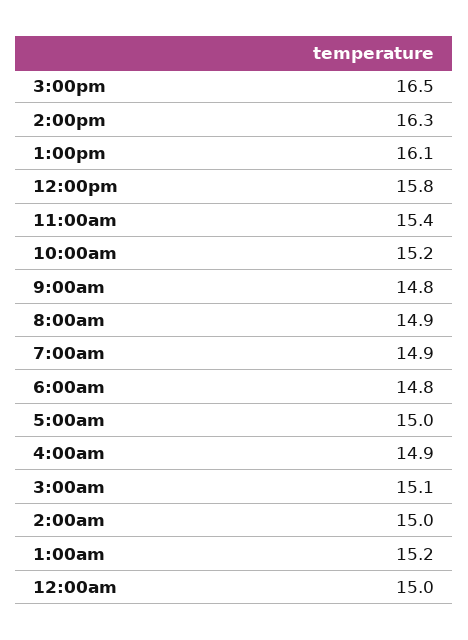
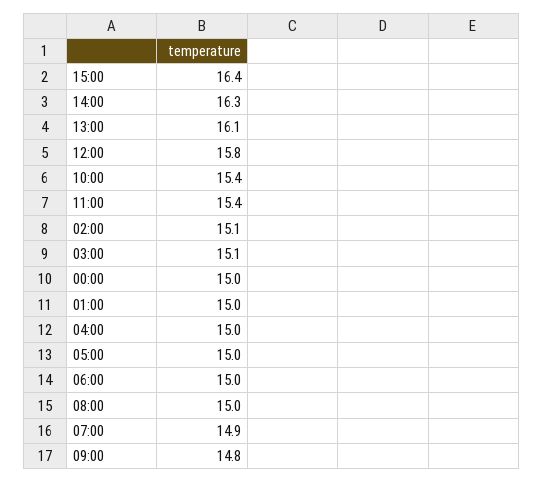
  {
-   "3:00pm": 16.5,
+   "3:00pm": 16.4,
    "2:00pm": 16.3,
    "1:00pm": 16.1,
    "12:00pm": 15.8,
    "11:00am": 15.4,
-   "10:00am": 15.2,
+   "10:00am": 15.4,
    "9:00am": 14.8,
-   "8:00am": 14.9,
+   "8:00am": 15,
    "7:00am": 14.9,
-   "6:00am": 14.8,
+   "6:00am": 15,
    "5:00am": 15,
-   "4:00am": 14.9,
+   "4:00am": 15,
    "3:00am": 15.1,
-   "2:00am": 15,
+   "2:00am": 15.1,
-   "1:00am": 15.2,
+   "1:00am": 15,
    "12:00am": 15
  }

